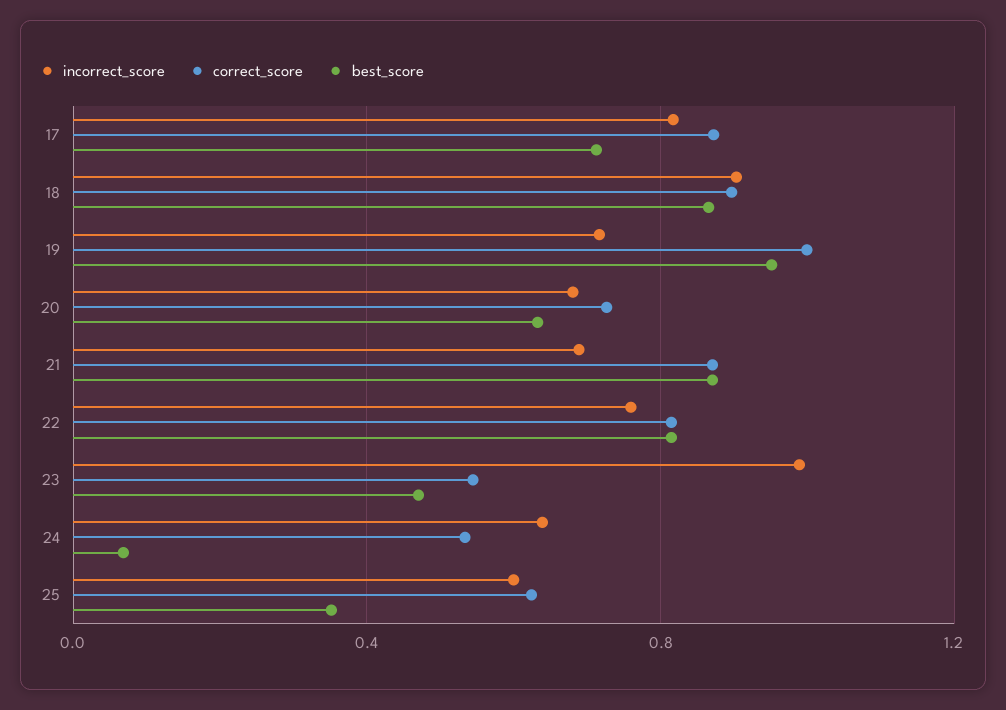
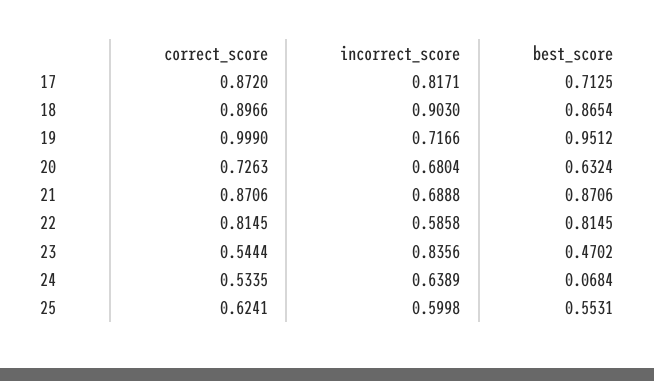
  {
    "incorrect_score": {
      "17": 0.8171,
      "18": 0.903,
      "19": 0.7166,
      "20": 0.6804,
      "21": 0.6888,
-     "22": 0.75,
+     "22": 0.5858,
-     "23": 1,
+     "23": 0.8356,
      "24": 0.6389,
      "25": 0.5998
    },
    "correct_score": {
      "17": 0.872,
      "18": 0.8966,
      "19": 0.999,
      "20": 0.7263,
      "21": 0.8706,
      "22": 0.8145,
      "23": 0.5444,
      "24": 0.5335,
      "25": 0.6241
    },
    "best_score": {
      "17": 0.7125,
      "18": 0.8654,
      "19": 0.9512,
      "20": 0.6324,
      "21": 0.8706,
      "22": 0.8145,
      "23": 0.4702,
      "24": 0.0684,
-     "25": 0.35
+     "25": 0.5531
    }
  }

